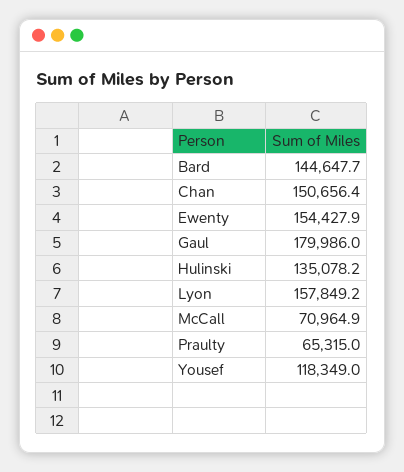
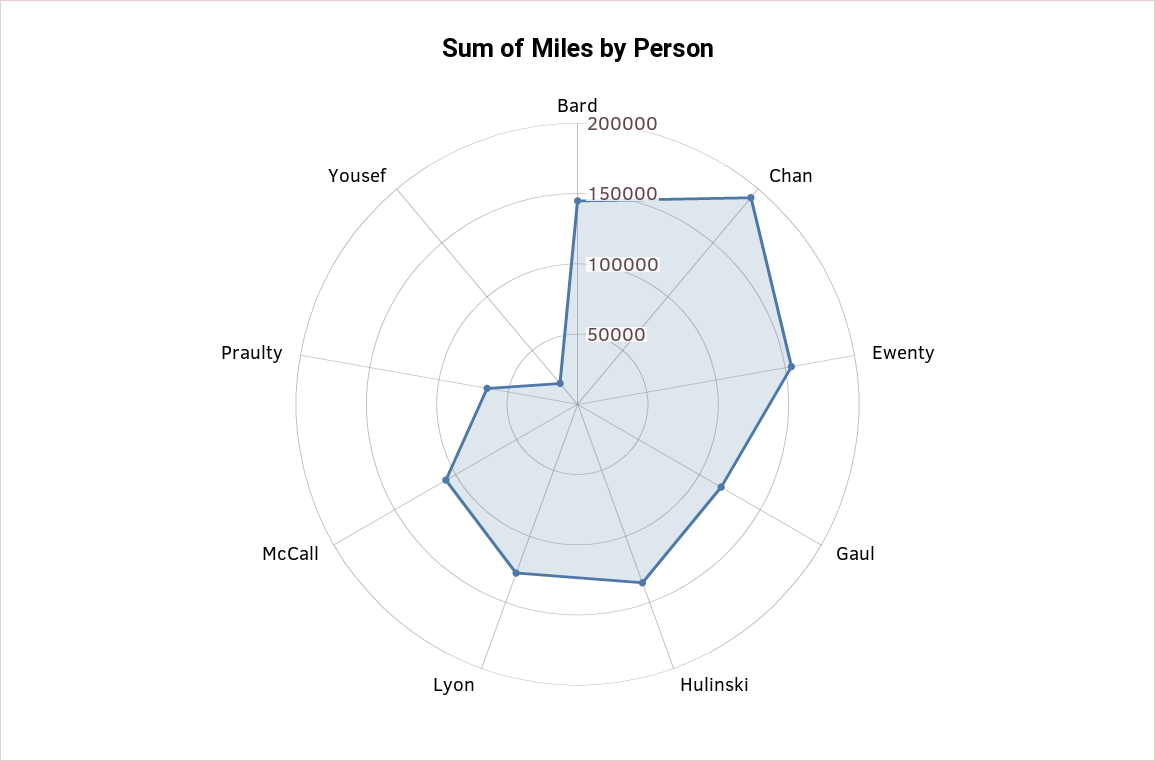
  {
    "Bard": 144647.7,
-   "Chan": 150656.4,
+   "Chan": 190000,
    "Ewenty": 154427.9,
-   "Gaul": 179986,
+   "Gaul": 120000,
    "Hulinski": 135078.2,
-   "Lyon": 157849.2,
+   "Lyon": 130000,
-   "McCall": 70964.9,
+   "McCall": 110000,
    "Praulty": 65315,
-   "Yousef": 118349
+   "Yousef": 20000
  }

